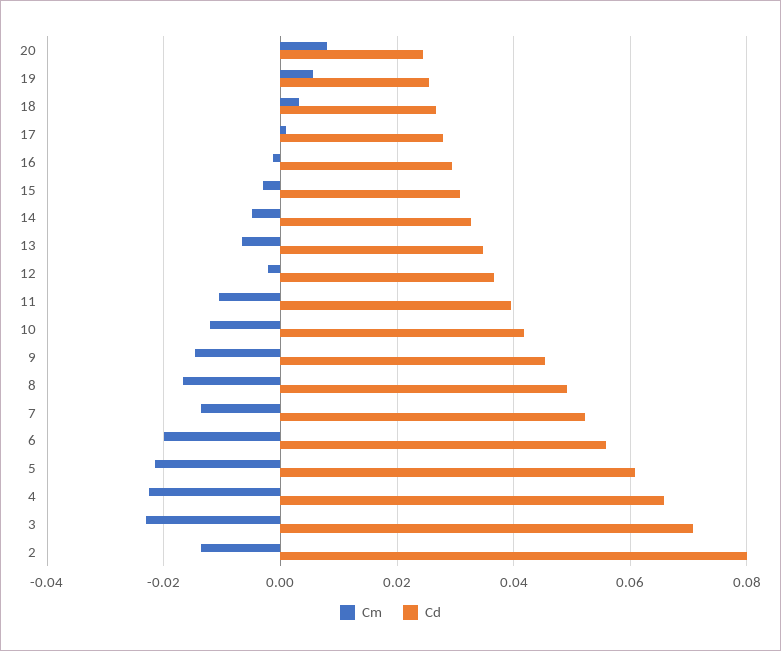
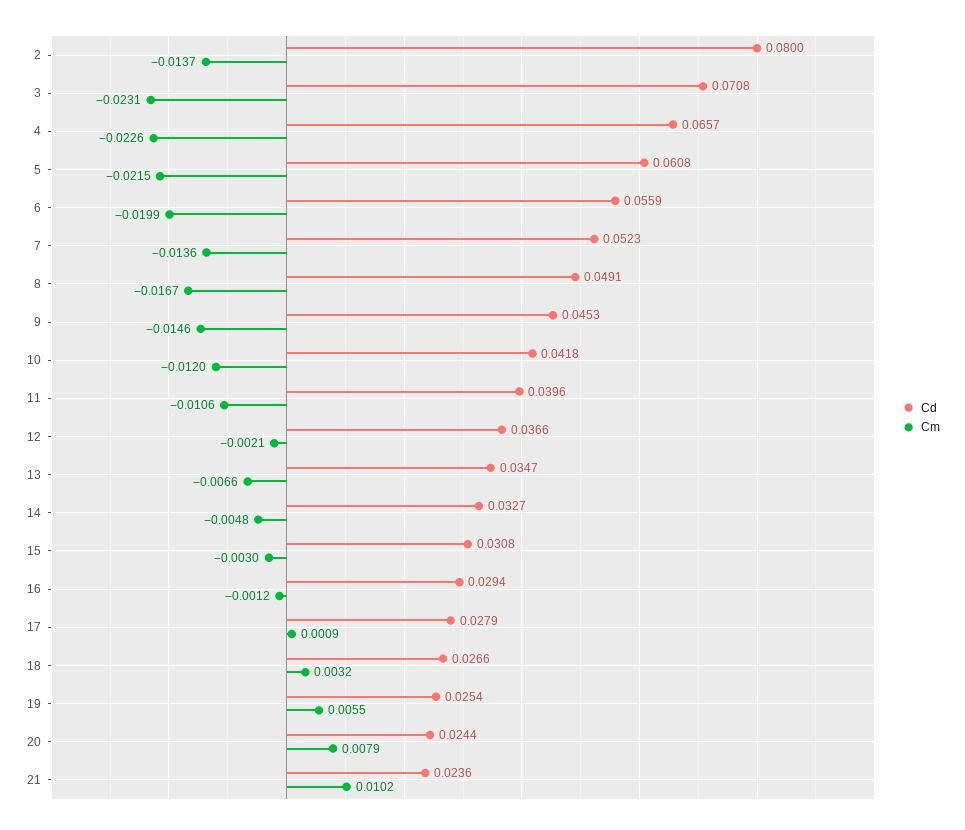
  {
    "Cm": {
      "20": 0.0079,
      "19": 0.0055,
      "18": 0.0032,
      "17": 0.0009,
      "16": -0.0012,
      "15": -0.003,
      "14": -0.0048,
      "13": -0.0066,
      "12": -0.0021,
      "11": -0.0106,
      "10": -0.012,
      "9": -0.0146,
      "8": -0.0167,
      "7": -0.0136,
      "6": -0.0199,
      "5": -0.0215,
      "4": -0.0226,
      "3": -0.0231,
-     "2": -0.0137
+     "2": -0.0137,
+     "21": 0.0102
    },
    "Cd": {
      "20": 0.0244,
      "19": 0.0254,
      "18": 0.0266,
      "17": 0.0279,
      "16": 0.0294,
      "15": 0.0308,
      "14": 0.0327,
      "13": 0.0347,
      "12": 0.0366,
      "11": 0.0396,
      "10": 0.0418,
      "9": 0.0453,
      "8": 0.0491,
      "7": 0.0523,
      "6": 0.0559,
      "5": 0.0608,
      "4": 0.0657,
      "3": 0.0708,
-     "2": 0.08
+     "2": 0.08,
+     "21": 0.0236
    }
  }

